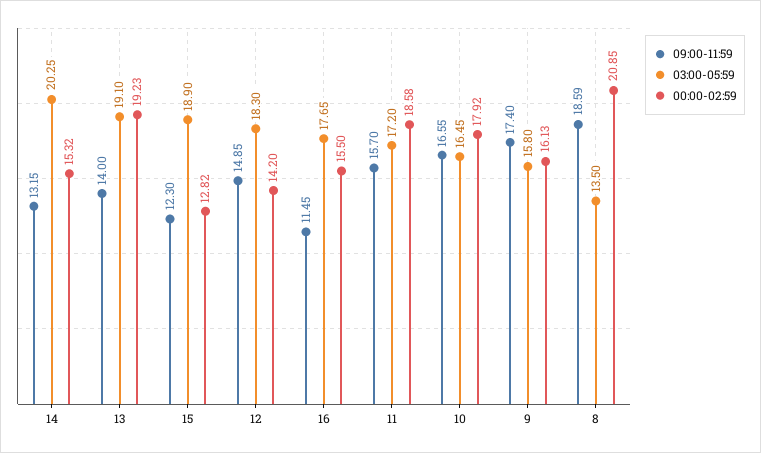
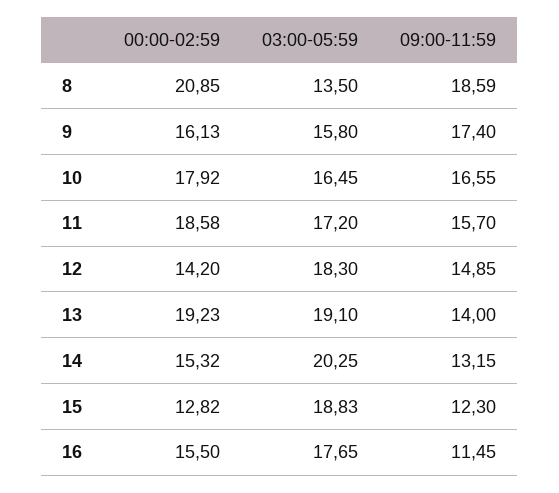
  {
    "09:00-11:59": {
      "14": 13.15,
      "13": 14,
      "15": 12.3,
      "12": 14.85,
      "16": 11.45,
      "11": 15.7,
      "10": 16.55,
      "9": 17.4,
      "8": 18.59
    },
    "03:00-05:59": {
      "14": 20.25,
      "13": 19.1,
-     "15": 18.9,
+     "15": 18.83,
      "12": 18.3,
      "16": 17.65,
      "11": 17.2,
      "10": 16.45,
      "9": 15.8,
      "8": 13.5
    },
    "00:00-02:59": {
      "14": 15.32,
      "13": 19.23,
      "15": 12.82,
      "12": 14.2,
      "16": 15.5,
      "11": 18.58,
      "10": 17.92,
      "9": 16.13,
      "8": 20.85
    }
  }

